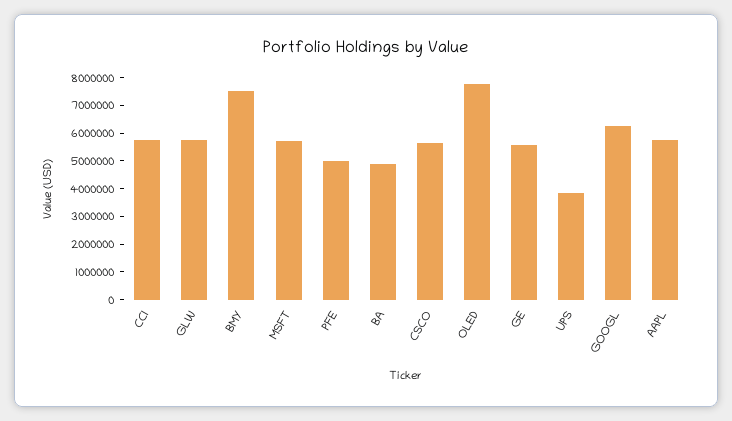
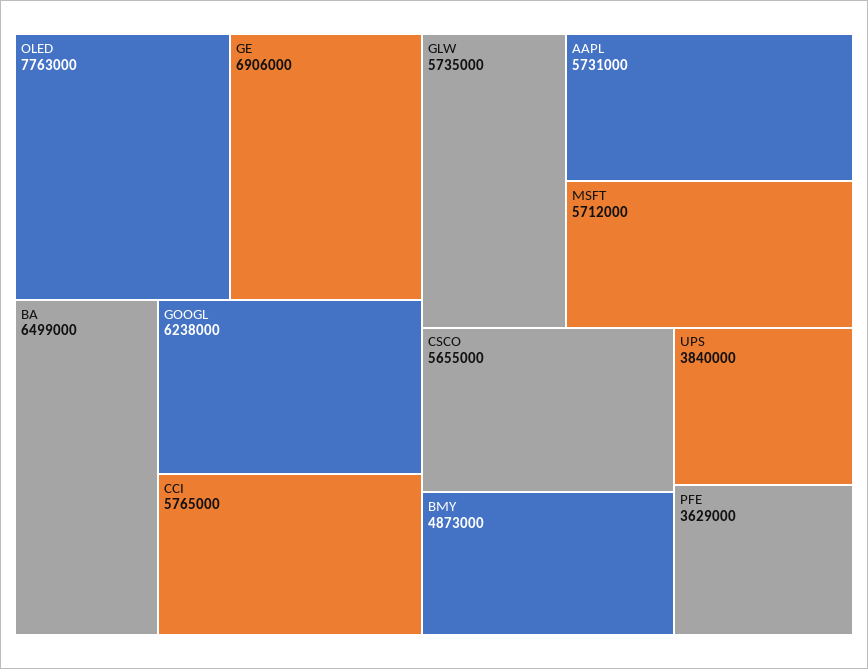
  {
    "CCI": 5765000,
    "GLW": 5735000,
-   "BMY": 7500000,
+   "BMY": 4873000,
    "MSFT": 5712000,
-   "PFE": 5000000,
+   "PFE": 3629000,
-   "BA": 5000000,
+   "BA": 6499000,
    "CSCO": 5655000,
    "OLED": 7763000,
-   "GE": 5500000,
+   "GE": 6906000,
    "UPS": 3840000,
    "GOOGL": 6238000,
    "AAPL": 5731000
  }

